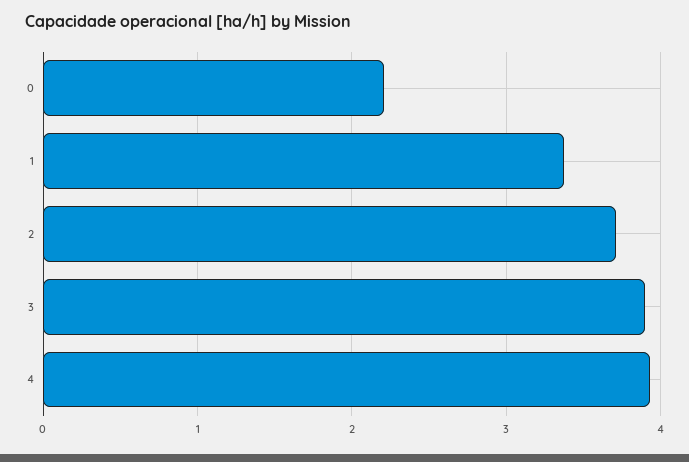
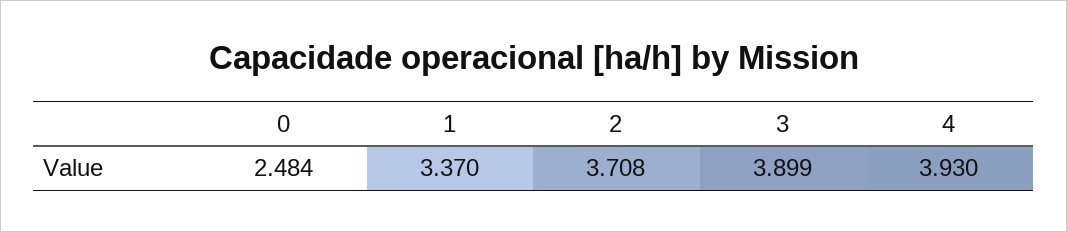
  {
-   "0": 2.2,
+   "0": 2.484,
    "1": 3.37,
    "2": 3.708,
    "3": 3.899,
    "4": 3.93
  }

